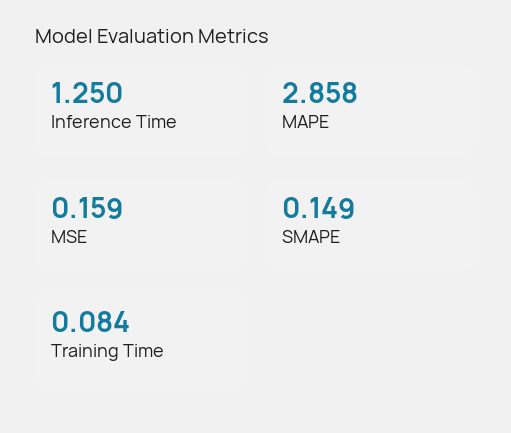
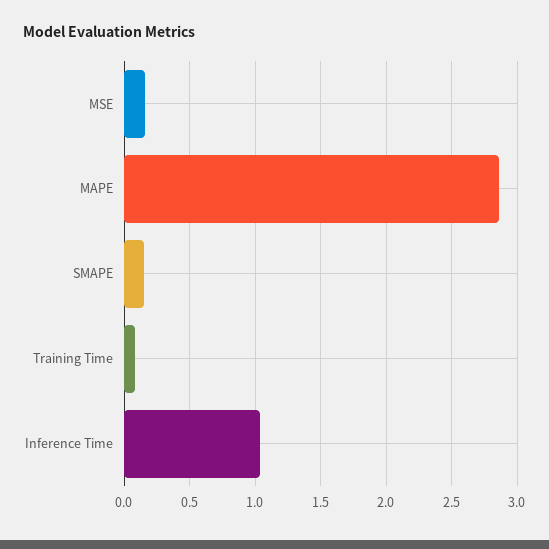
  {
-   "Inference Time": 1.25,
+   "Inference Time": 1.05,
    "MAPE": 2.858,
    "MSE": 0.159,
    "SMAPE": 0.149,
    "Training Time": 0.084
  }

